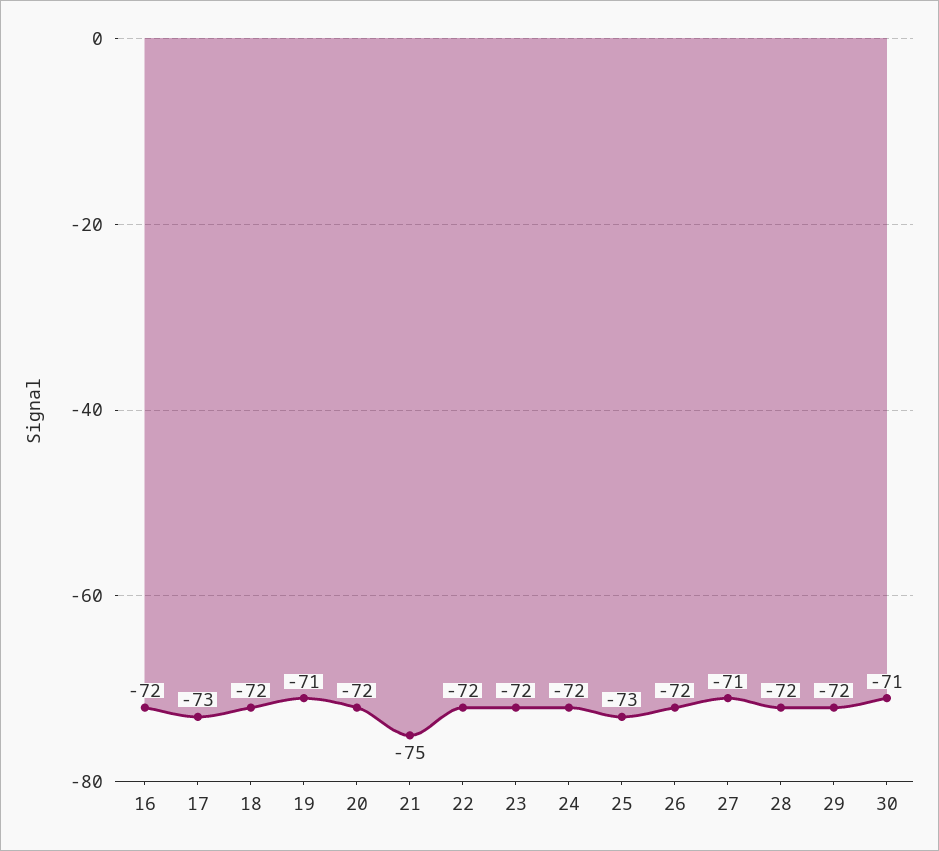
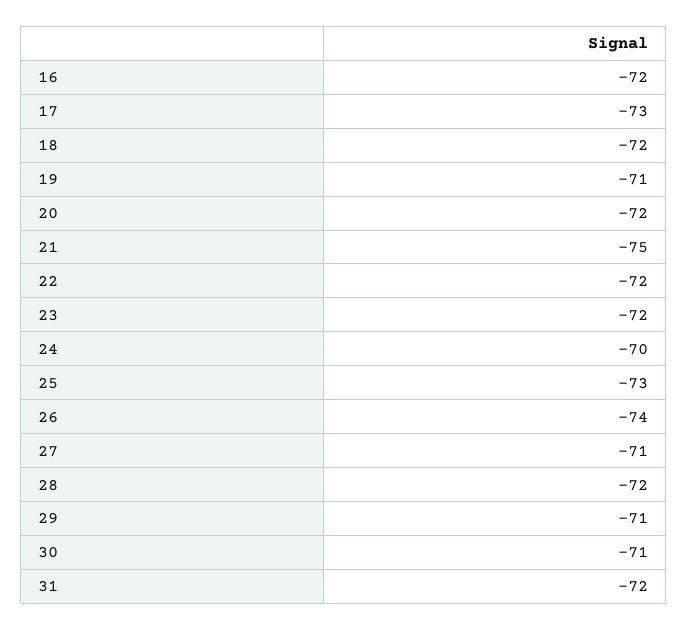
  {
    "16": -72,
    "17": -73,
    "18": -72,
    "19": -71,
    "20": -72,
    "21": -75,
    "22": -72,
    "23": -72,
-   "24": -72,
+   "24": -70,
    "25": -73,
-   "26": -72,
+   "26": -74,
    "27": -71,
    "28": -72,
-   "29": -72,
+   "29": -71,
-   "30": -71
+   "30": -71,
+   "31": -72
  }

